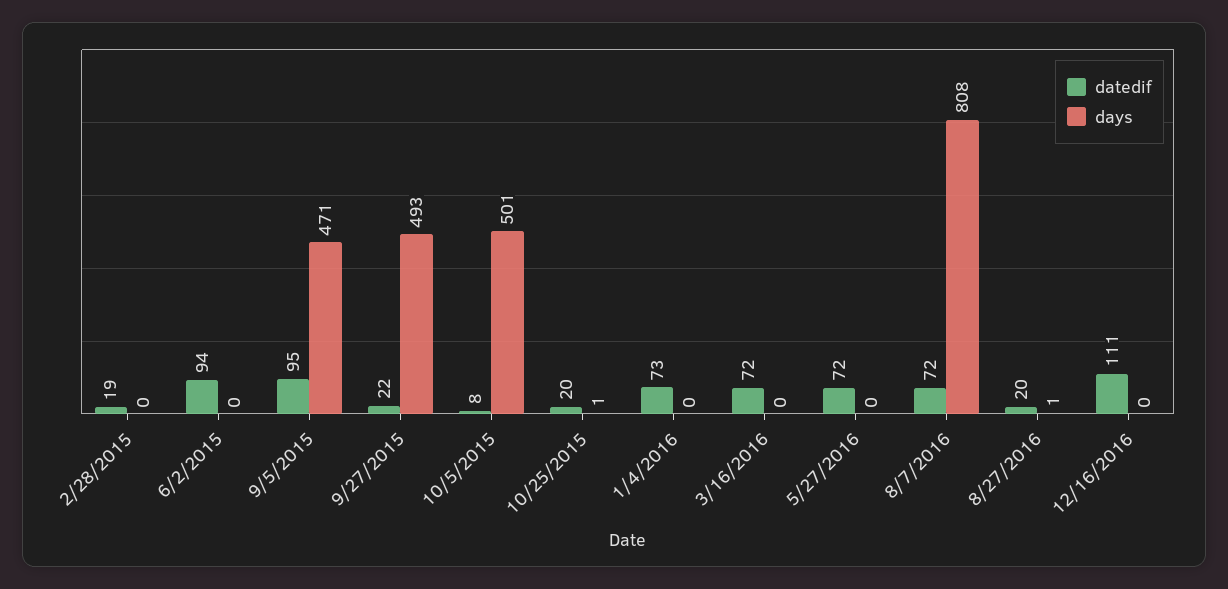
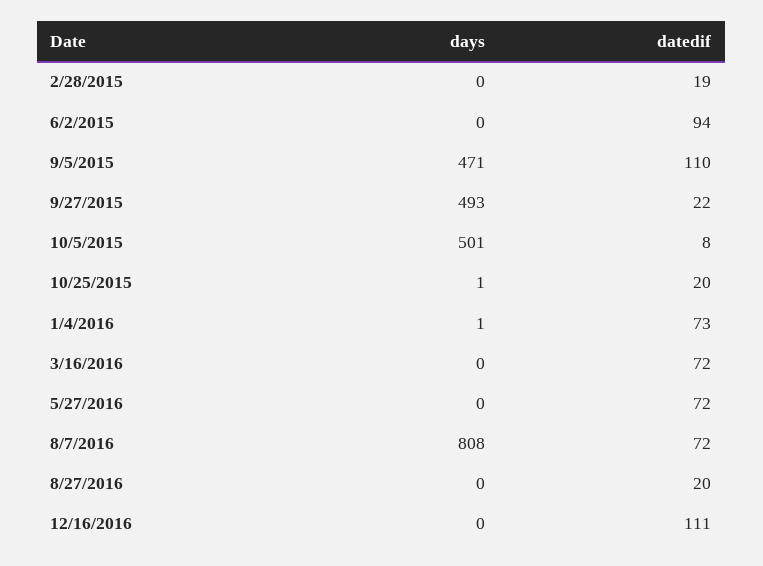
  {
    "datedif": {
      "2/28/2015": 19,
      "6/2/2015": 94,
-     "9/5/2015": 95,
+     "9/5/2015": 110,
      "9/27/2015": 22,
      "10/5/2015": 8,
      "10/25/2015": 20,
      "1/4/2016": 73,
      "3/16/2016": 72,
      "5/27/2016": 72,
      "8/7/2016": 72,
      "8/27/2016": 20,
      "12/16/2016": 111
    },
    "days": {
      "2/28/2015": 0,
      "6/2/2015": 0,
      "9/5/2015": 471,
      "9/27/2015": 493,
      "10/5/2015": 501,
      "10/25/2015": 1,
-     "1/4/2016": 0,
+     "1/4/2016": 1,
      "3/16/2016": 0,
      "5/27/2016": 0,
      "8/7/2016": 808,
-     "8/27/2016": 1,
+     "8/27/2016": 0,
      "12/16/2016": 0
    }
  }

